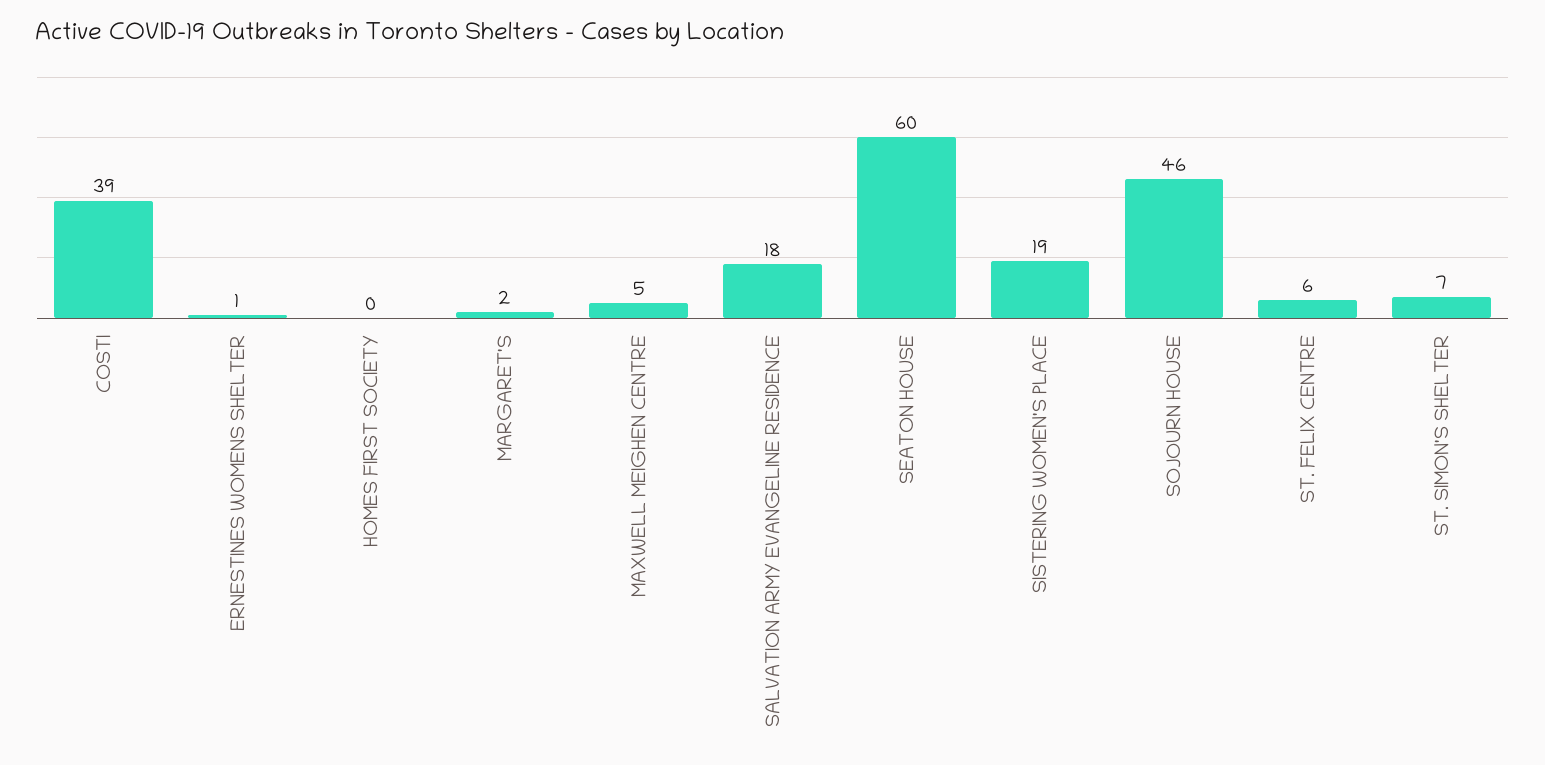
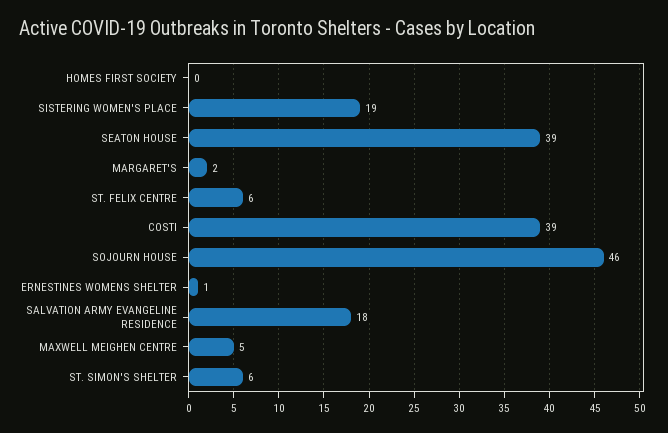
  {
    "COSTI": 39,
    "ERNESTINES WOMENS SHELTER": 1,
    "HOMES FIRST SOCIETY": 0,
    "MARGARET'S": 2,
    "MAXWELL MEIGHEN CENTRE": 5,
    "SALVATION ARMY EVANGELINE RESIDENCE": 18,
-   "SEATON HOUSE": 60,
+   "SEATON HOUSE": 39,
    "SISTERING WOMEN'S PLACE": 19,
    "SOJOURN HOUSE": 46,
    "ST. FELIX CENTRE": 6,
-   "ST. SIMON'S SHELTER": 7
+   "ST. SIMON'S SHELTER": 6
  }

